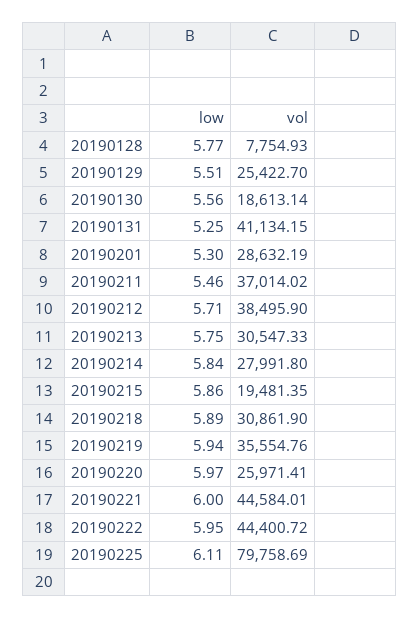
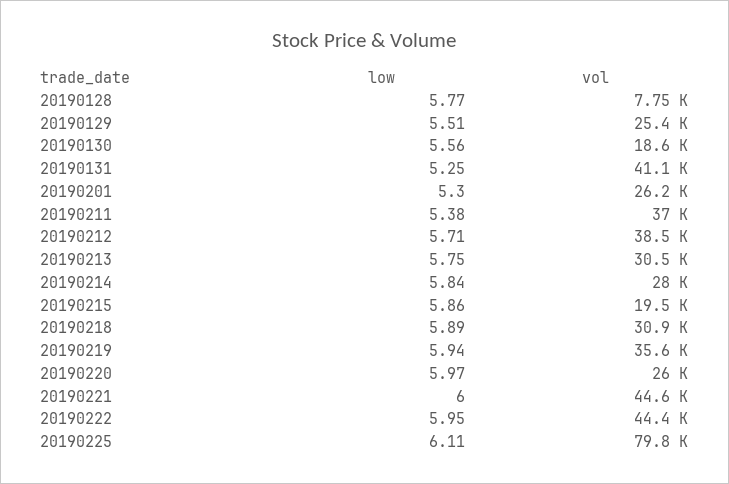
  {
    "low": {
      "20190128": 5.77,
      "20190129": 5.51,
      "20190130": 5.56,
      "20190131": 5.25,
      "20190201": 5.3,
-     "20190211": 5.46,
+     "20190211": 5.38,
      "20190212": 5.71,
      "20190213": 5.75,
      "20190214": 5.84,
      "20190215": 5.86,
      "20190218": 5.89,
      "20190219": 5.94,
      "20190220": 5.97,
      "20190221": 6,
      "20190222": 5.95,
      "20190225": 6.11
    },
    "vol": {
      "20190128": 7754.93,
      "20190129": 25422.7,
      "20190130": 18613.14,
      "20190131": 41134.15,
-     "20190201": 28632.19,
+     "20190201": 26200,
      "20190211": 37014.02,
      "20190212": 38495.9,
      "20190213": 30547.33,
      "20190214": 27991.8,
      "20190215": 19481.35,
      "20190218": 30861.9,
      "20190219": 35554.76,
      "20190220": 25971.41,
      "20190221": 44584.01,
      "20190222": 44400.72,
      "20190225": 79758.69
    }
  }

